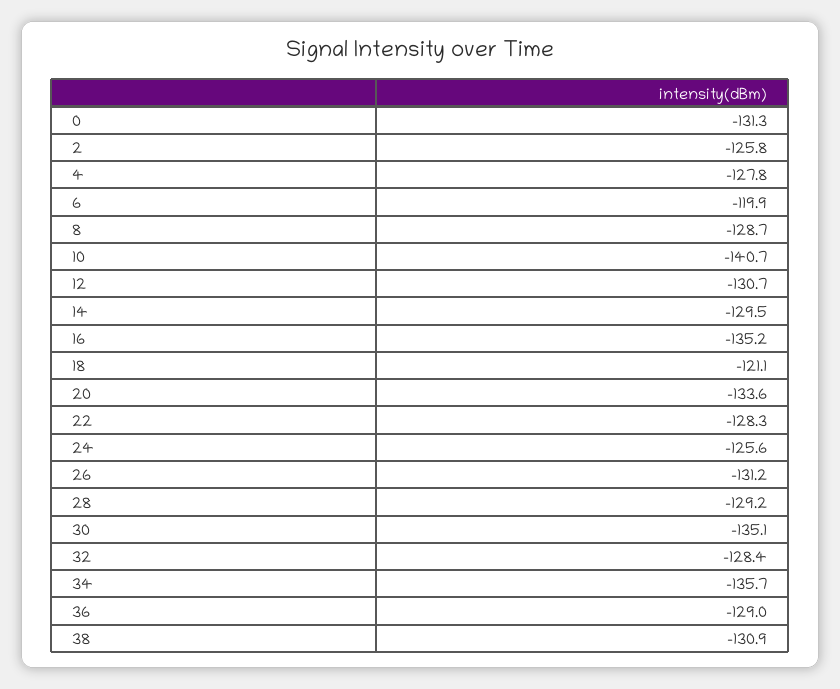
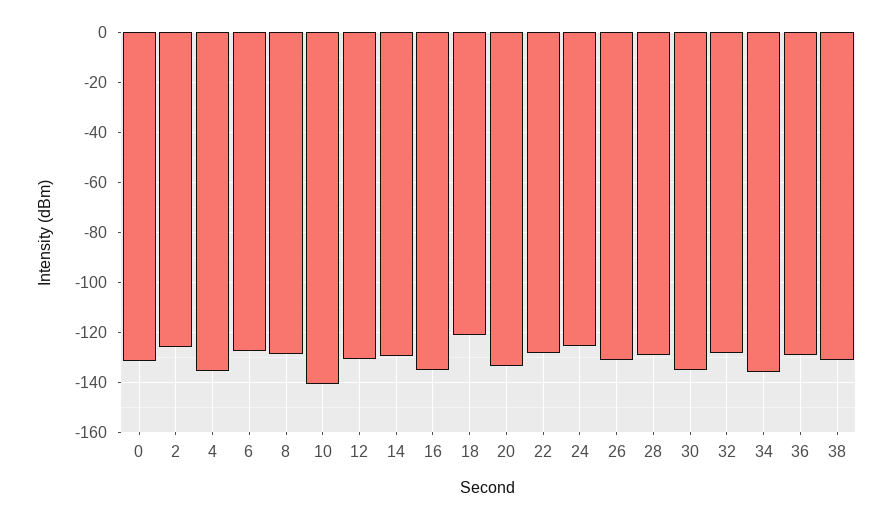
  {
    "0": -131.3,
    "2": -125.8,
-   "4": -127.8,
+   "4": -135,
-   "6": -119.9,
+   "6": -127.5,
    "8": -128.7,
    "10": -140.7,
    "12": -130.7,
    "14": -129.5,
    "16": -135.2,
    "18": -121.1,
    "20": -133.6,
    "22": -128.3,
    "24": -125.6,
    "26": -131.2,
    "28": -129.2,
    "30": -135.1,
    "32": -128.4,
    "34": -135.7,
    "36": -129,
    "38": -130.9
  }

